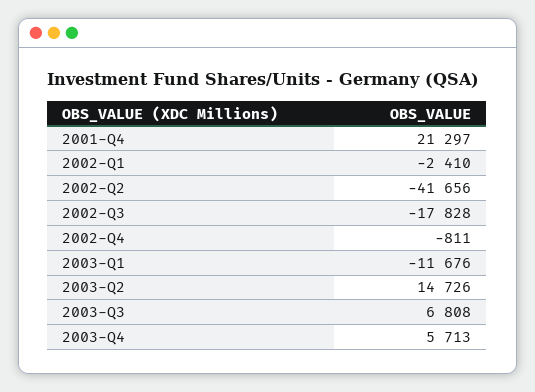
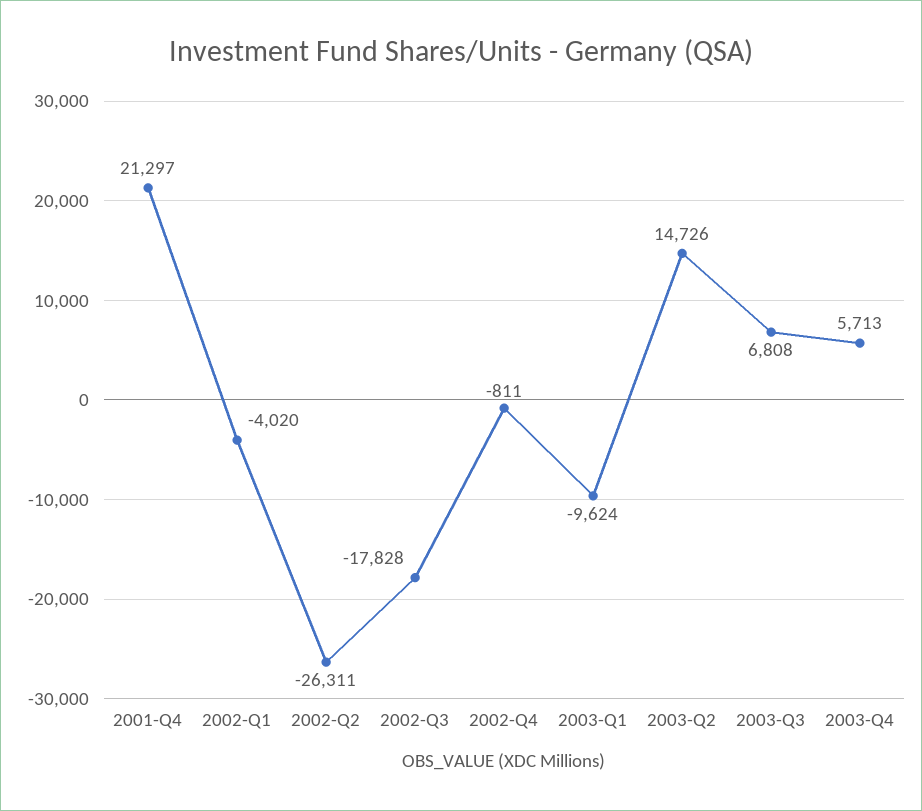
  {
    "2001-Q4": 21297,
-   "2002-Q1": -2410,
+   "2002-Q1": -4020,
-   "2002-Q2": -41656,
+   "2002-Q2": -26311,
    "2002-Q3": -17828,
    "2002-Q4": -811,
-   "2003-Q1": -11676,
+   "2003-Q1": -9624,
    "2003-Q2": 14726,
    "2003-Q3": 6808,
    "2003-Q4": 5713
  }

